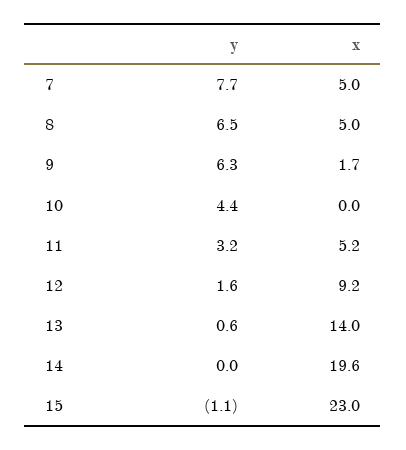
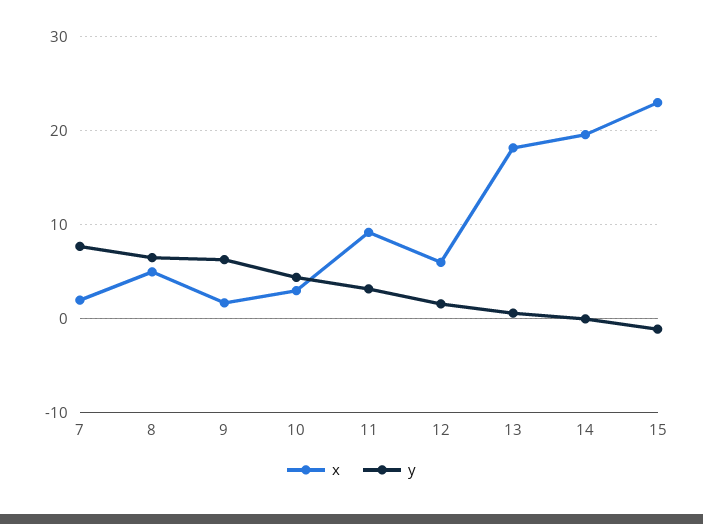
  {
    "y": {
      "7": 7.7,
      "8": 6.5,
      "9": 6.3,
      "10": 4.4,
      "11": 3.2,
      "12": 1.6,
      "13": 0.6,
      "14": 0,
      "15": -1.1
    },
    "x": {
-     "7": 5,
+     "7": 2,
      "8": 5,
      "9": 1.7,
-     "10": 0,
+     "10": 3,
-     "11": 5.2,
+     "11": 9,
-     "12": 9.2,
+     "12": 6,
-     "13": 14,
+     "13": 18,
      "14": 19.6,
      "15": 23
    }
  }

